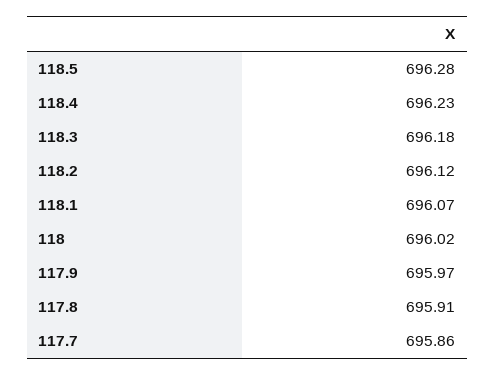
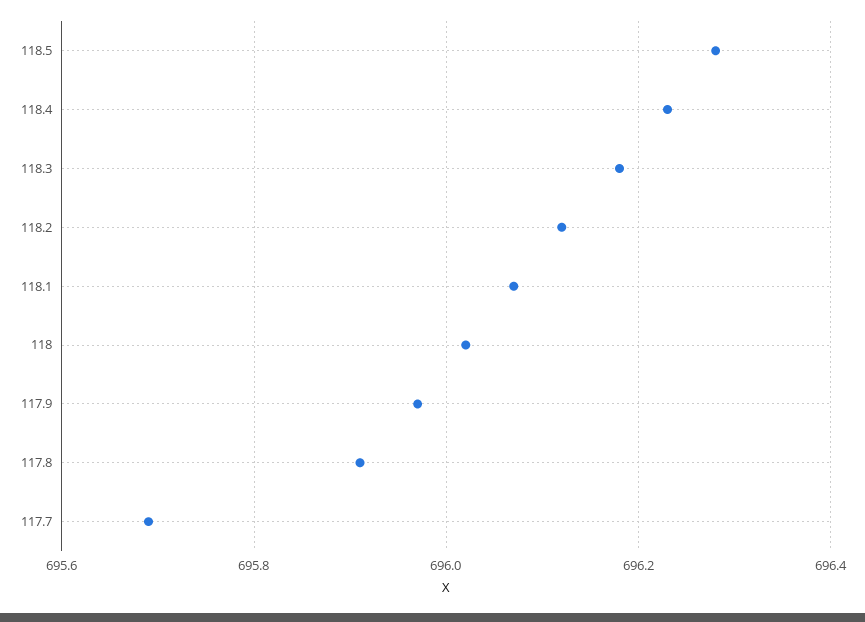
  {
    "118.5": 696.28,
    "118.4": 696.23,
    "118.3": 696.18,
    "118.2": 696.12,
    "118.1": 696.07,
    "118": 696.02,
    "117.9": 695.97,
    "117.8": 695.91,
-   "117.7": 695.86
+   "117.7": 695.7
  }

